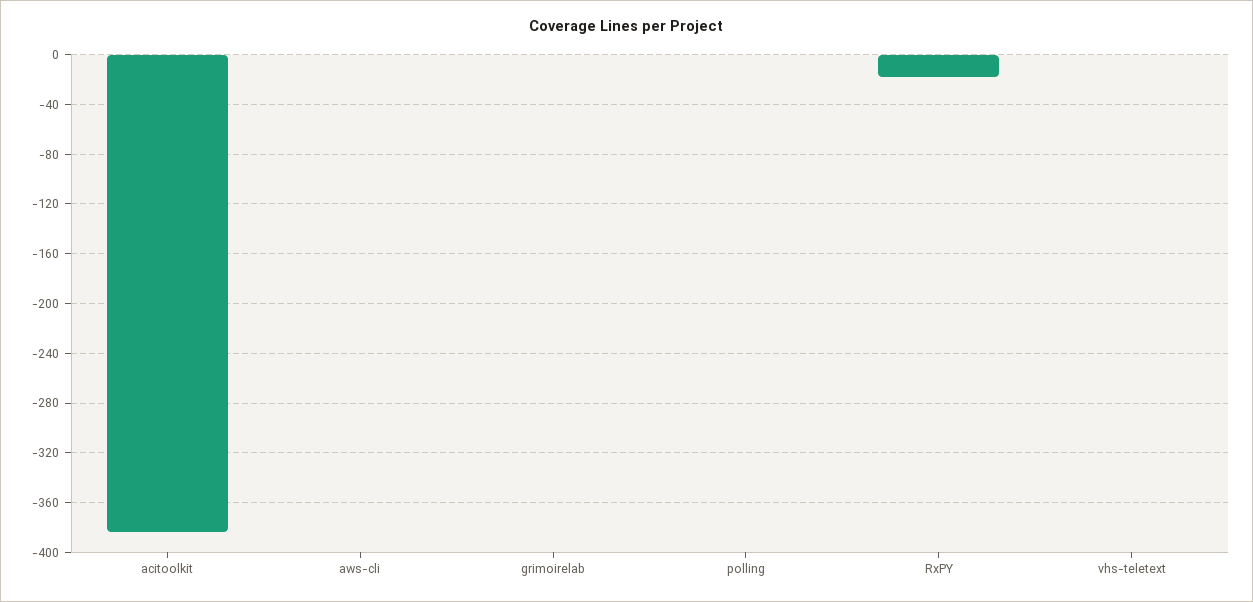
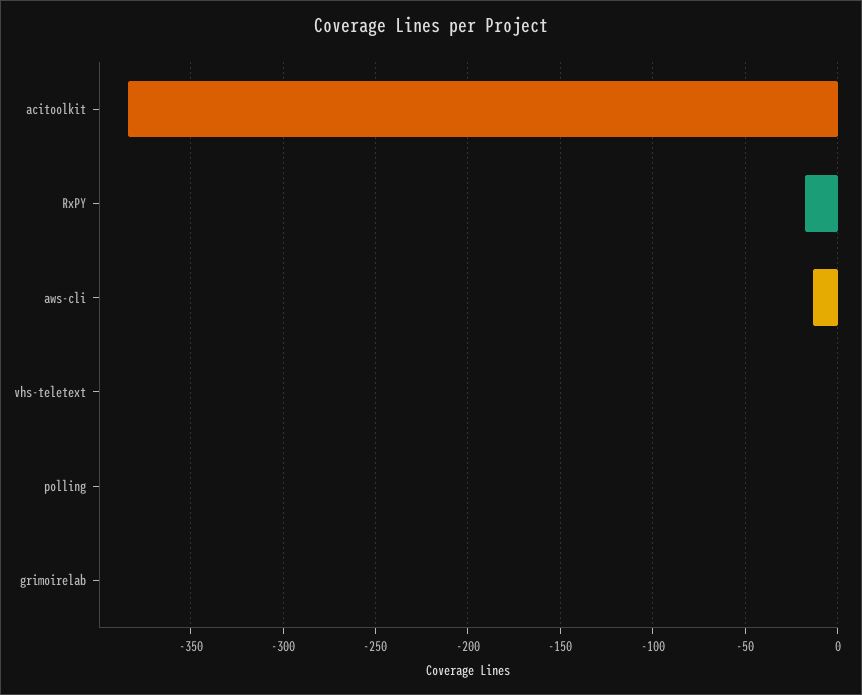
  {
    "acitoolkit": -385,
-   "aws-cli": 0,
+   "aws-cli": -15,
    "grimoirelab": 0,
    "polling": 0,
    "RxPY": -20,
    "vhs-teletext": 0
  }

